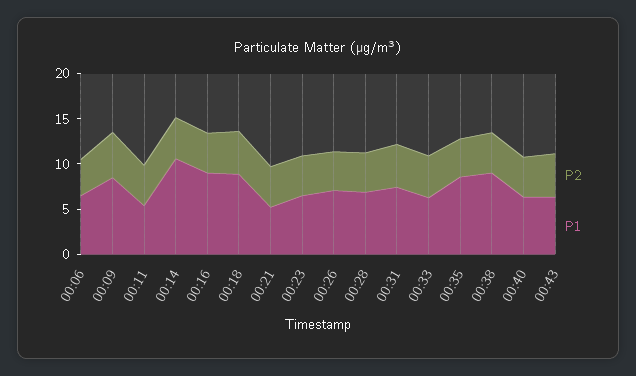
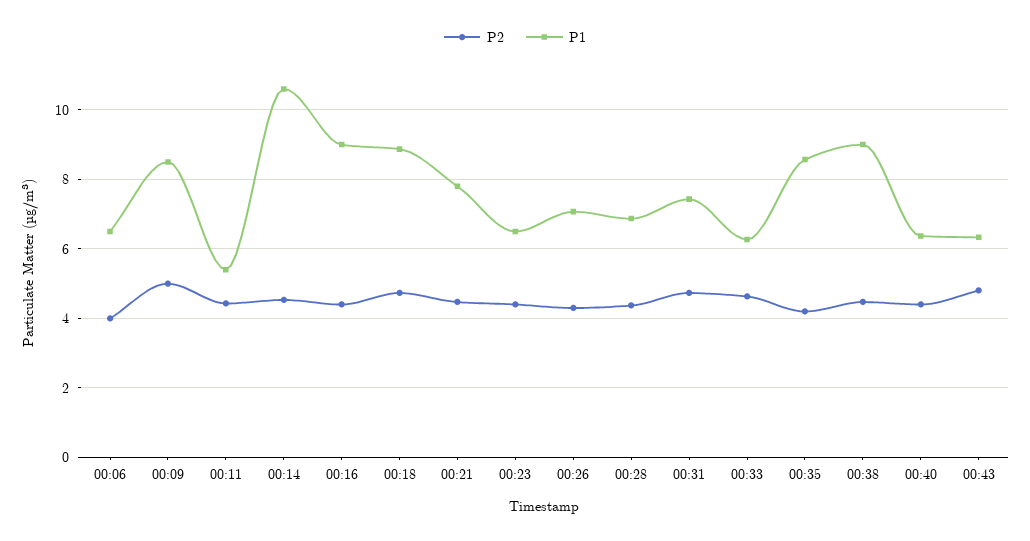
  {
    "P2": {
      "00:06": 4,
      "00:09": 5,
      "00:11": 4.4,
      "00:14": 4.6,
      "00:16": 4.4,
      "00:18": 4.8,
      "00:21": 4.4,
      "00:23": 4.4,
      "00:26": 4.4,
      "00:28": 4.4,
      "00:31": 4.8,
      "00:33": 4.6,
      "00:35": 4.2,
      "00:38": 4.4,
      "00:40": 4.4,
      "00:43": 4.8
    },
    "P1": {
      "00:06": 6.6,
      "00:09": 8.6,
      "00:11": 5.4,
      "00:14": 10.6,
      "00:16": 9,
      "00:18": 8.8,
-     "00:21": 5,
+     "00:21": 7.8,
      "00:23": 6.6,
      "00:26": 7,
      "00:28": 6.8,
      "00:31": 7.4,
      "00:33": 6.2,
      "00:35": 8.6,
      "00:38": 9,
      "00:40": 6.4,
      "00:43": 6.4
    }
  }

